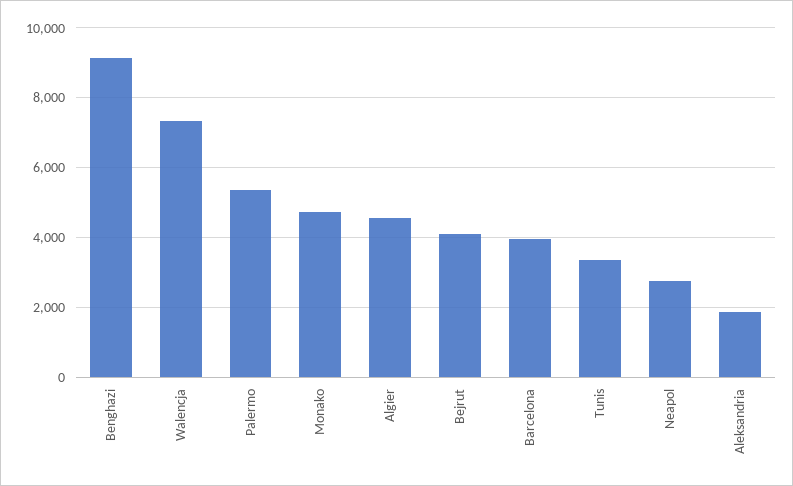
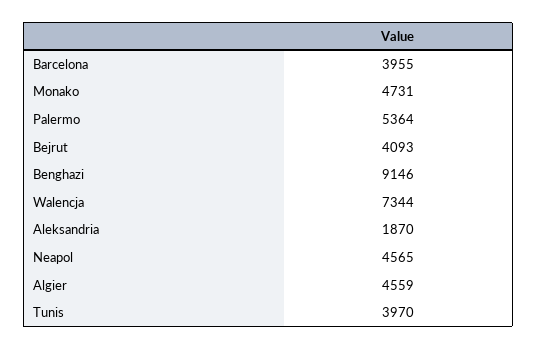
  {
    "Benghazi": 9146,
    "Walencja": 7344,
    "Palermo": 5364,
    "Monako": 4731,
    "Algier": 4559,
    "Bejrut": 4093,
    "Barcelona": 3955,
-   "Tunis": 3400,
+   "Tunis": 3970,
-   "Neapol": 2800,
+   "Neapol": 4565,
    "Aleksandria": 1870
  }

